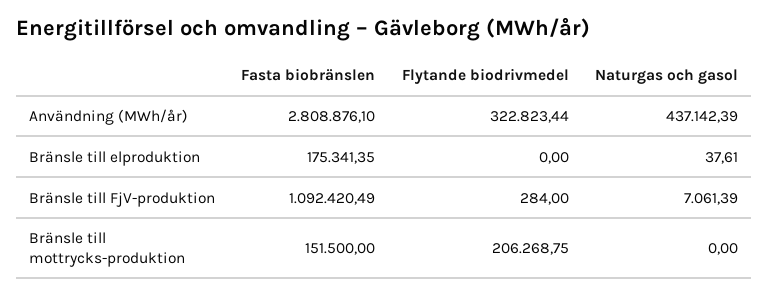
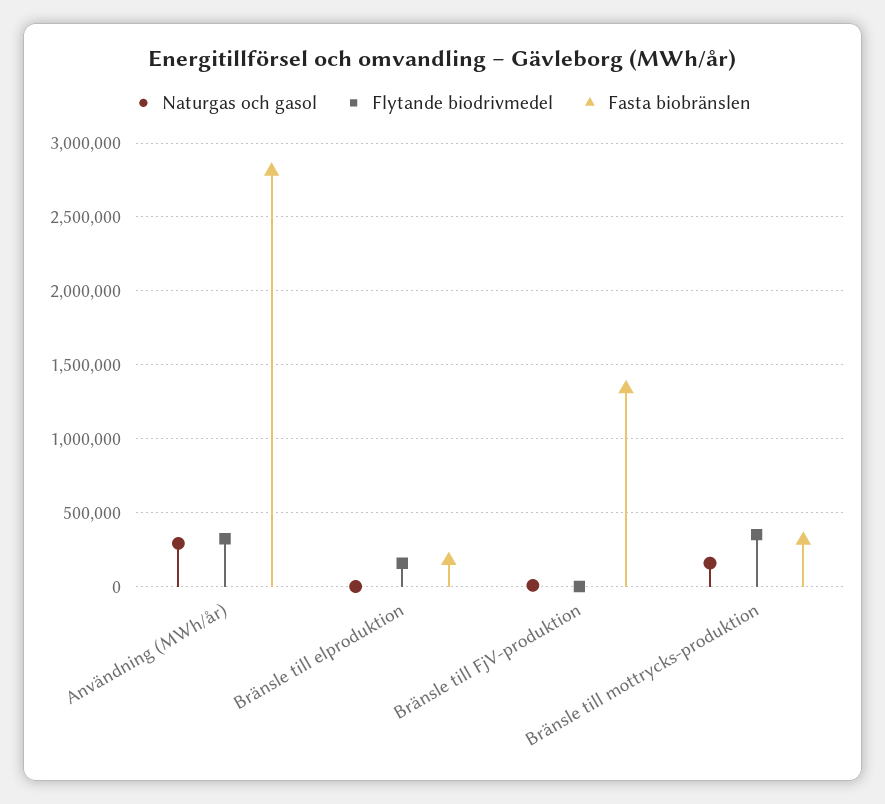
  {
    "Fasta biobränslen": {
      "Användning (MWh/år)": 2808876.1,
      "Bränsle till elproduktion": 175341.35,
-     "Bränsle till FjV-produktion": 1092420.49,
+     "Bränsle till FjV-produktion": 1350000,
-     "Bränsle till mottrycks-produktion": 151500
+     "Bränsle till mottrycks-produktion": 300000
    },
    "Flytande biodrivmedel": {
      "Användning (MWh/år)": 322823.44,
-     "Bränsle till elproduktion": 0,
+     "Bränsle till elproduktion": 150000,
      "Bränsle till FjV-produktion": 284,
-     "Bränsle till mottrycks-produktion": 206268.75
+     "Bränsle till mottrycks-produktion": 350000
    },
    "Naturgas och gasol": {
-     "Användning (MWh/år)": 437142.39,
+     "Användning (MWh/år)": 300000,
      "Bränsle till elproduktion": 37.61,
      "Bränsle till FjV-produktion": 7061.39,
-     "Bränsle till mottrycks-produktion": 0
+     "Bränsle till mottrycks-produktion": 150000
    }
  }

